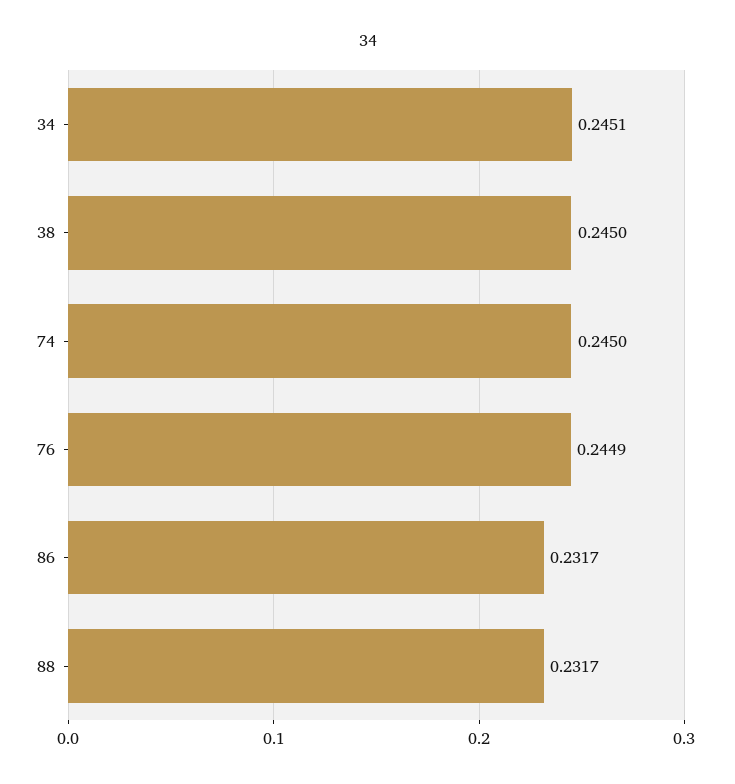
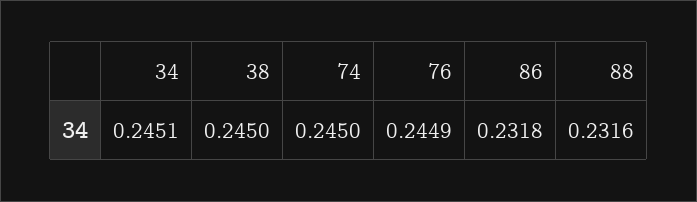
  {
    "34": 0.2451,
    "38": 0.245,
    "74": 0.245,
    "76": 0.2449,
-   "86": 0.2317,
+   "86": 0.2318,
-   "88": 0.2317
+   "88": 0.2316
  }

